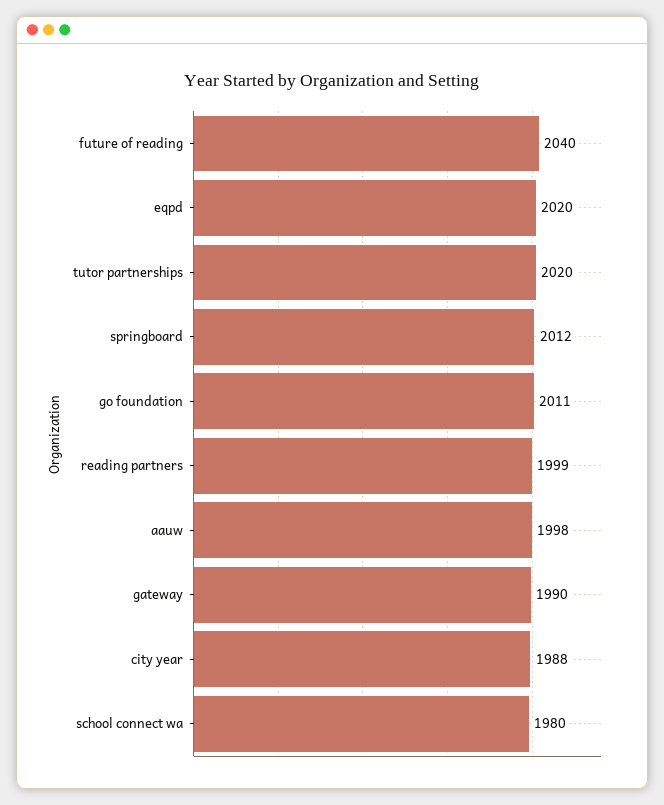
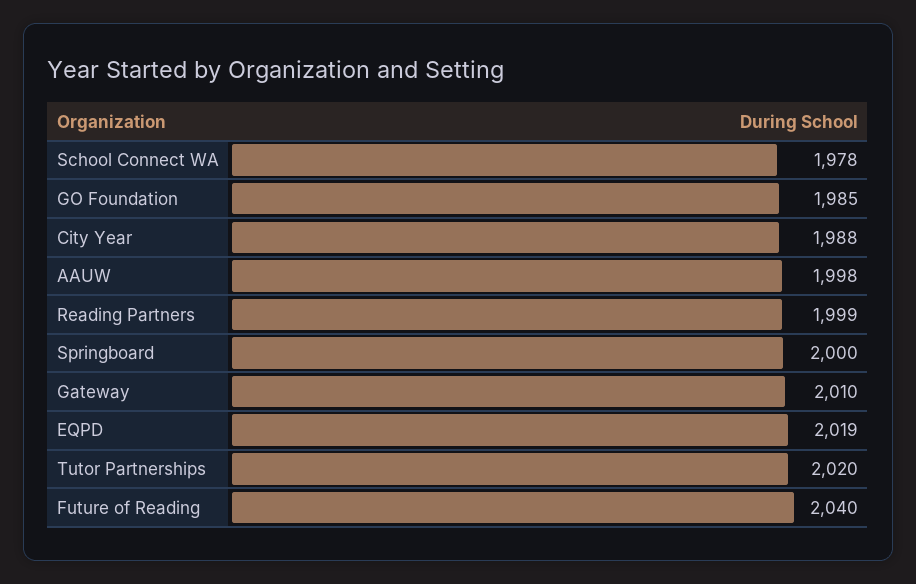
  {
    "future of reading": 2040,
-   "eqpd": 2020,
+   "eqpd": 2019,
    "tutor partnerships": 2020,
-   "springboard": 2012,
+   "springboard": 2000,
-   "go foundation": 2011,
+   "go foundation": 1985,
    "reading partners": 1999,
    "aauw": 1998,
-   "gateway": 1990,
+   "gateway": 2010,
    "city year": 1988,
-   "school connect wa": 1980
+   "school connect wa": 1978
  }

